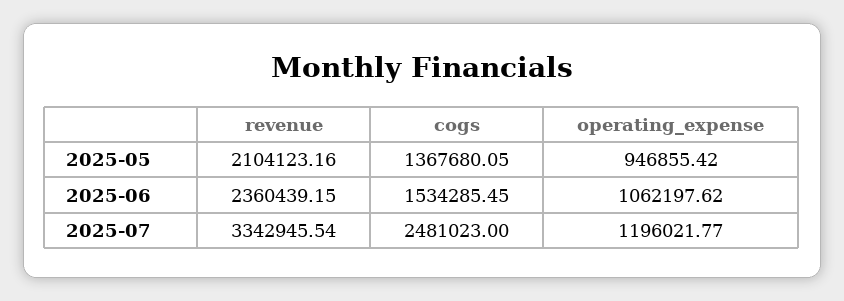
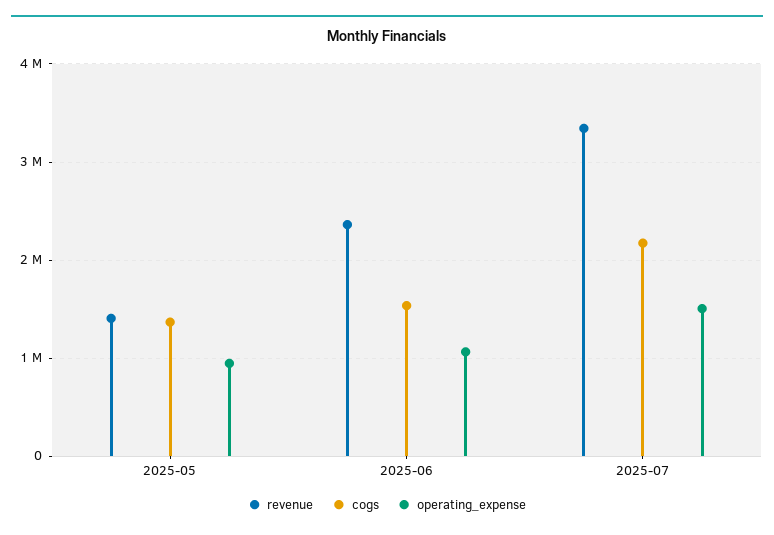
  {
    "revenue": {
-     "2025-05": 2104123.16,
+     "2025-05": 1400000,
      "2025-06": 2360439.15,
      "2025-07": 3342945.54
    },
    "cogs": {
      "2025-05": 1367680.05,
      "2025-06": 1534285.45,
-     "2025-07": 2481023
+     "2025-07": 2200000
    },
    "operating_expense": {
      "2025-05": 946855.42,
      "2025-06": 1062197.62,
-     "2025-07": 1196021.77
+     "2025-07": 1500000
    }
  }

